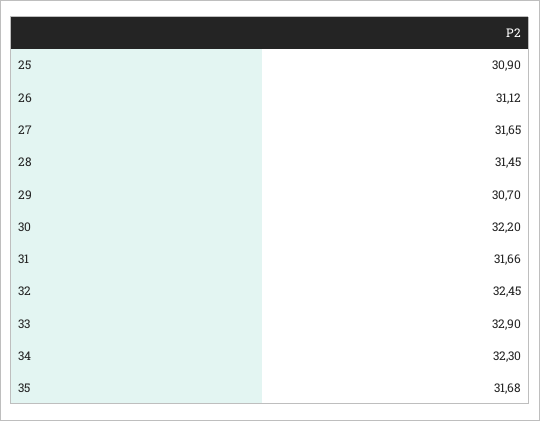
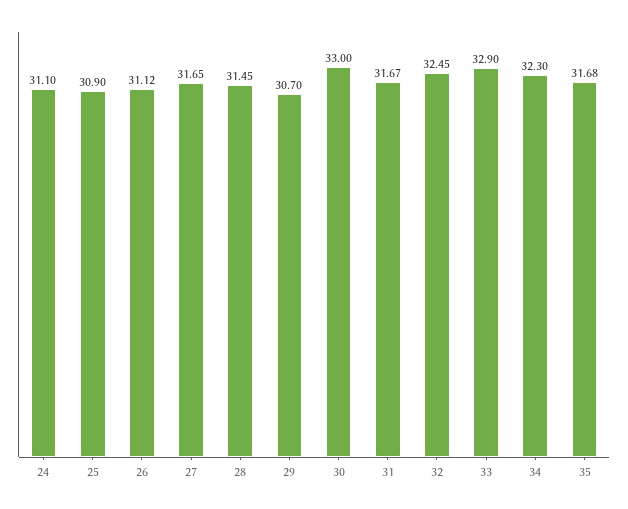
  {
    "25": 30.9,
    "26": 31.12,
    "27": 31.65,
    "28": 31.45,
    "29": 30.7,
-   "30": 32.2,
+   "30": 33,
-   "31": 31.66,
+   "31": 31.67,
    "32": 32.45,
    "33": 32.9,
    "34": 32.3,
-   "35": 31.68
+   "35": 31.68,
+   "24": 31.1
  }

